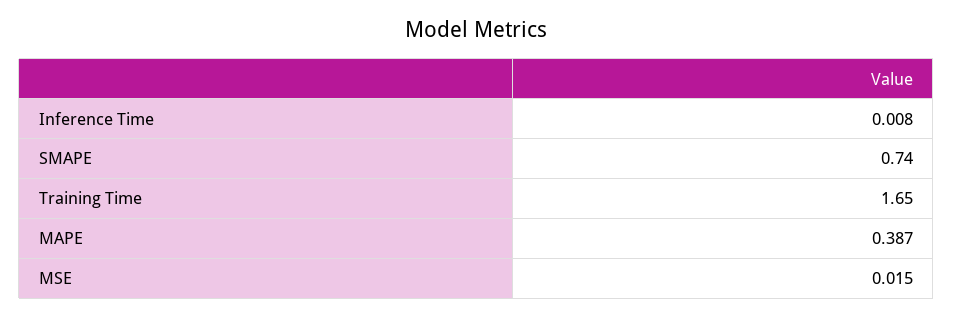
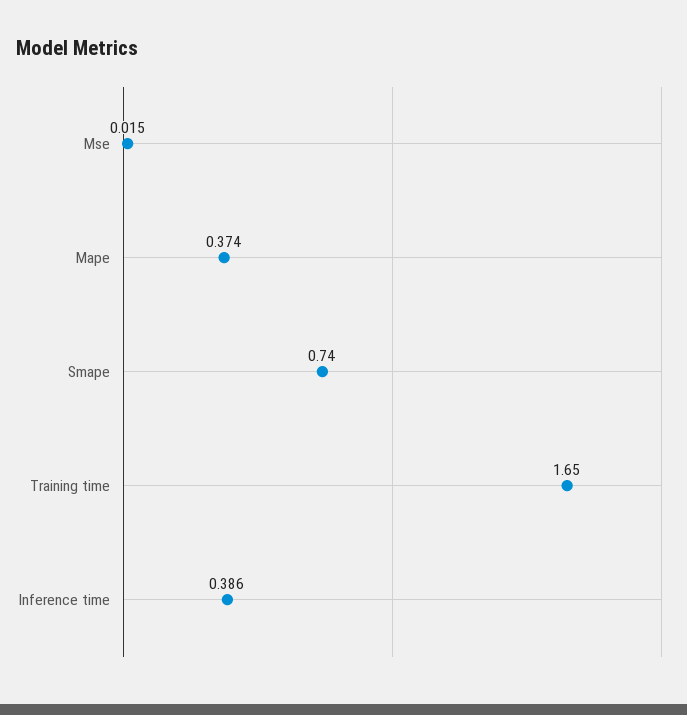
  {
-   "Inference Time": 0.008,
+   "Inference Time": 0.386,
    "SMAPE": 0.74,
    "Training Time": 1.65,
-   "MAPE": 0.387,
+   "MAPE": 0.374,
    "MSE": 0.015
  }

